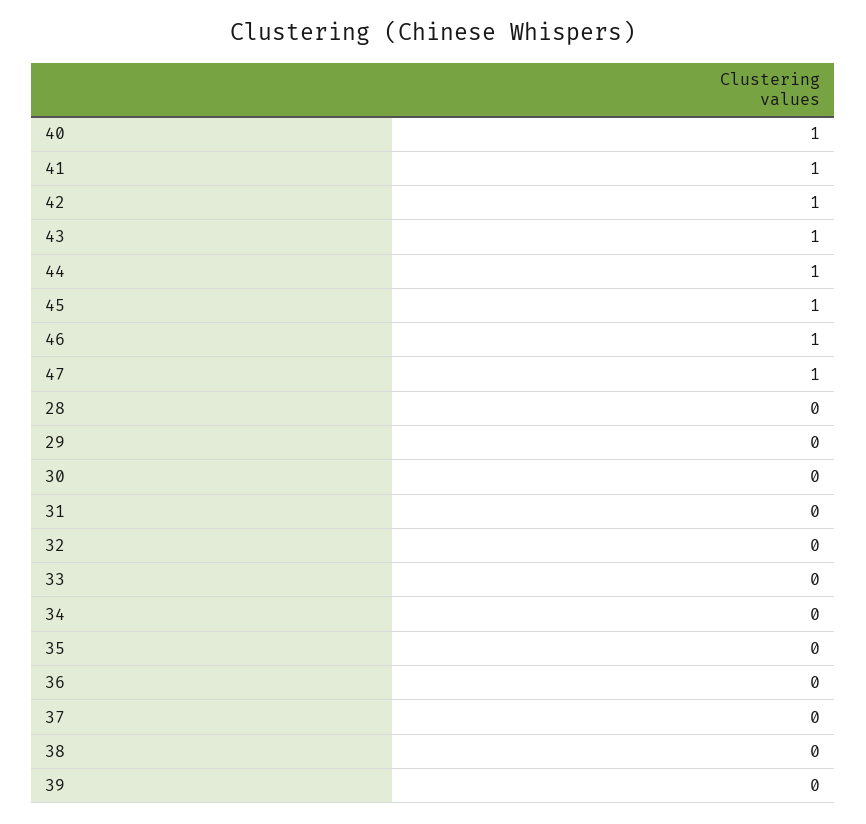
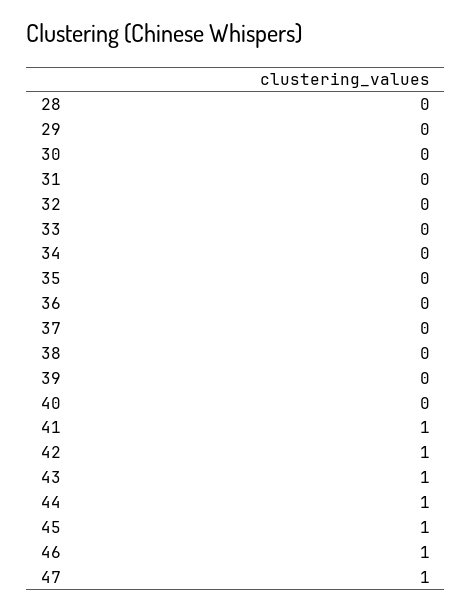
  {
-   "40": 1,
+   "40": 0,
    "41": 1,
    "42": 1,
    "43": 1,
    "44": 1,
    "45": 1,
    "46": 1,
    "47": 1,
    "28": 0,
    "29": 0,
    "30": 0,
    "31": 0,
    "32": 0,
    "33": 0,
    "34": 0,
    "35": 0,
    "36": 0,
    "37": 0,
    "38": 0,
    "39": 0
  }

